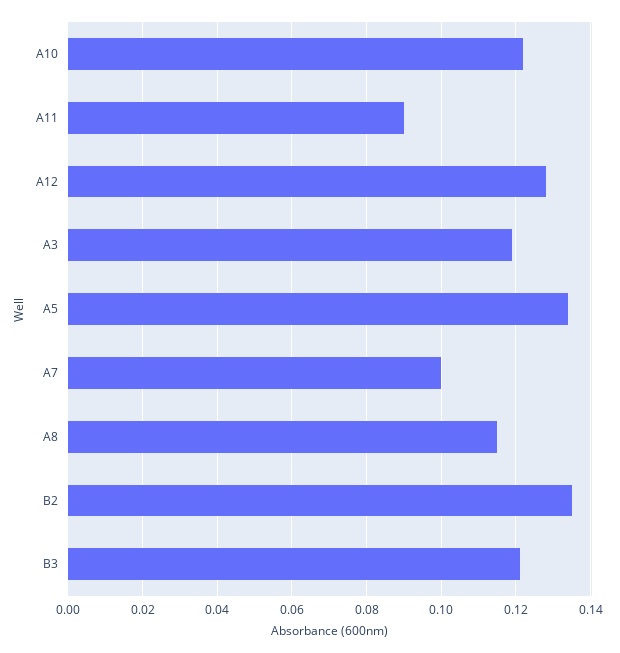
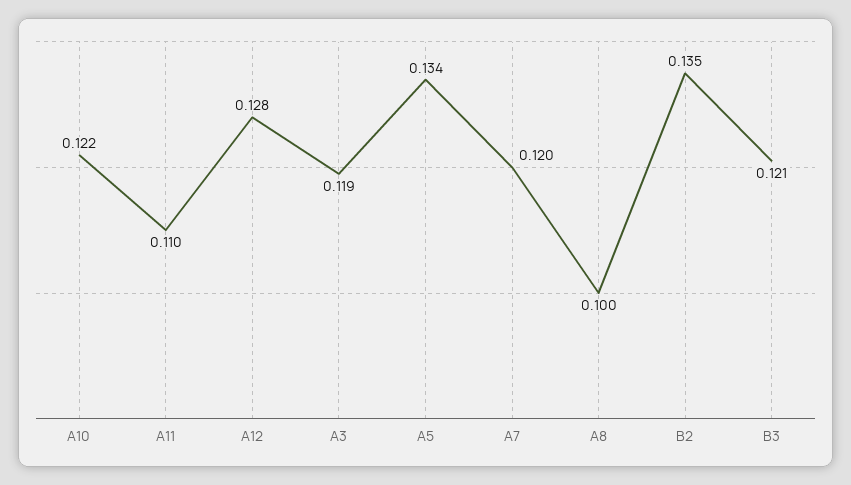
  {
    "A10": 0.122,
-   "A11": 0.09,
+   "A11": 0.11,
    "A12": 0.128,
    "A3": 0.119,
    "A5": 0.134,
-   "A7": 0.1,
+   "A7": 0.12,
-   "A8": 0.115,
+   "A8": 0.1,
    "B2": 0.135,
    "B3": 0.121
  }

